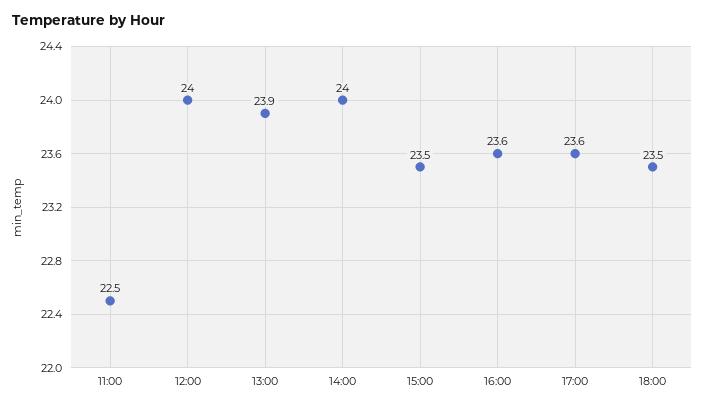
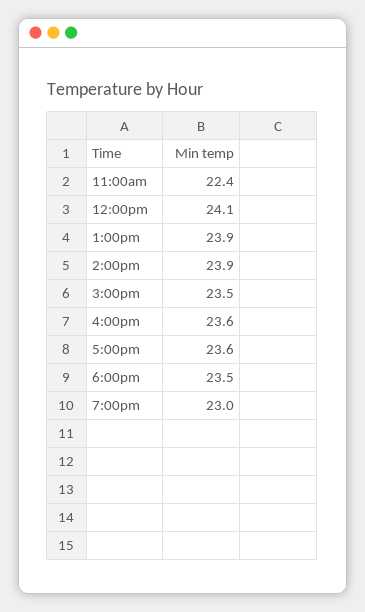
  {
-   "11:00": 22.5,
+   "11:00": 22.4,
-   "12:00": 24,
+   "12:00": 24.1,
    "13:00": 23.9,
-   "14:00": 24,
+   "14:00": 23.9,
    "15:00": 23.5,
    "16:00": 23.6,
    "17:00": 23.6,
-   "18:00": 23.5
+   "18:00": 23.5,
+   "7:00pm": 23
  }

